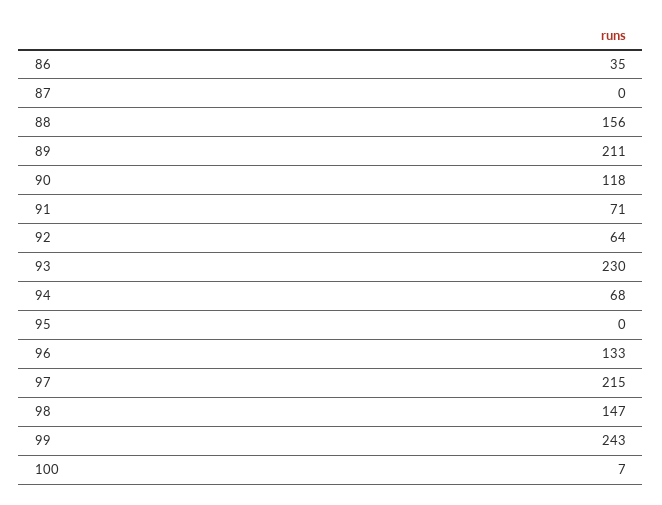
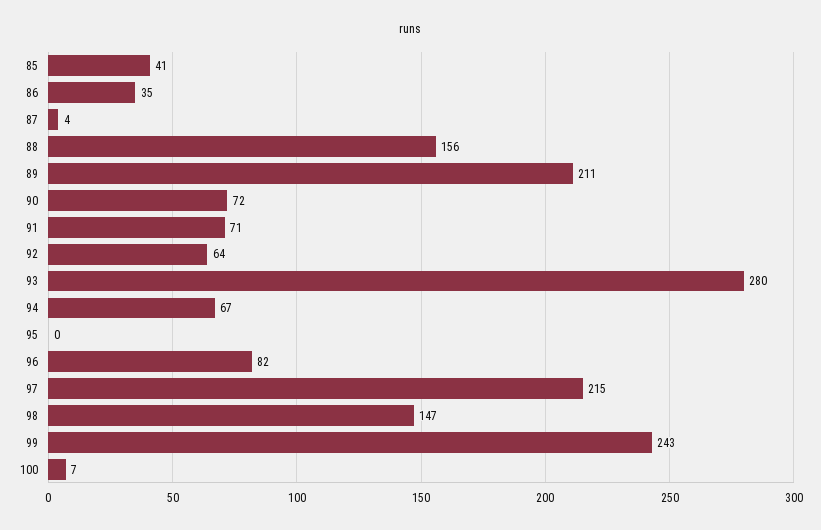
  {
    "86": 35,
-   "87": 0,
+   "87": 4,
    "88": 156,
    "89": 211,
-   "90": 118,
+   "90": 72,
    "91": 71,
    "92": 64,
-   "93": 230,
+   "93": 280,
-   "94": 68,
+   "94": 67,
    "95": 0,
-   "96": 133,
+   "96": 82,
    "97": 215,
    "98": 147,
    "99": 243,
-   "100": 7
+   "100": 7,
+   "85": 41
  }

